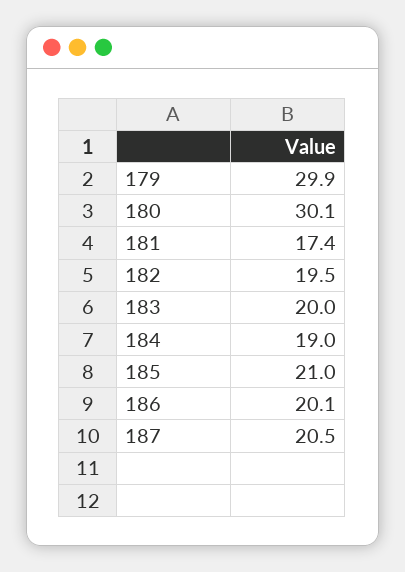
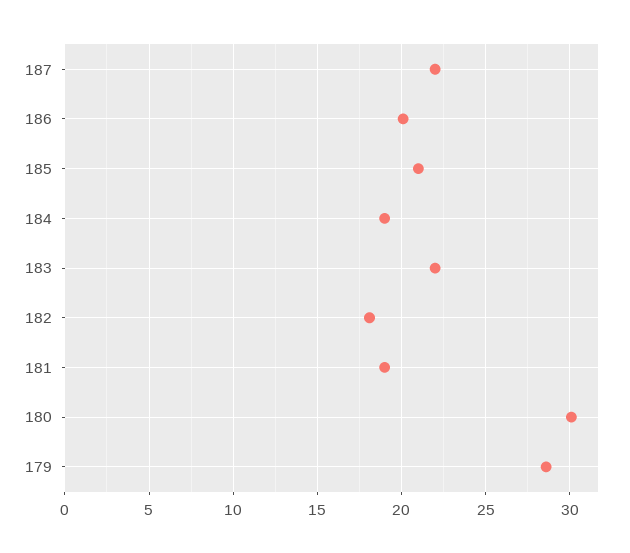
  {
-   "179": 29.9,
+   "179": 28.5,
    "180": 30.1,
-   "181": 17.4,
+   "181": 19,
-   "182": 19.5,
+   "182": 18,
-   "183": 20,
+   "183": 22,
    "184": 19,
    "185": 21,
    "186": 20.1,
-   "187": 20.5
+   "187": 22
  }

